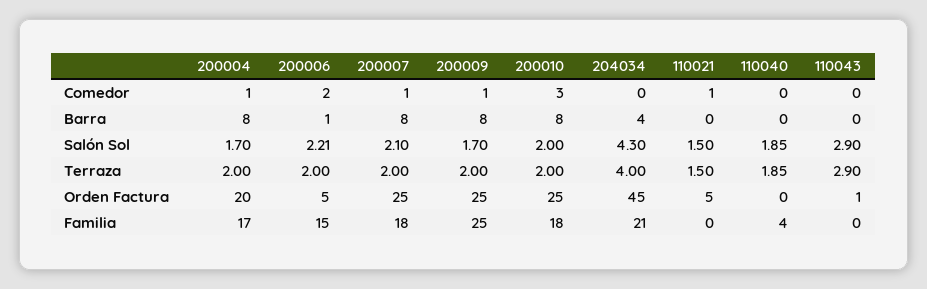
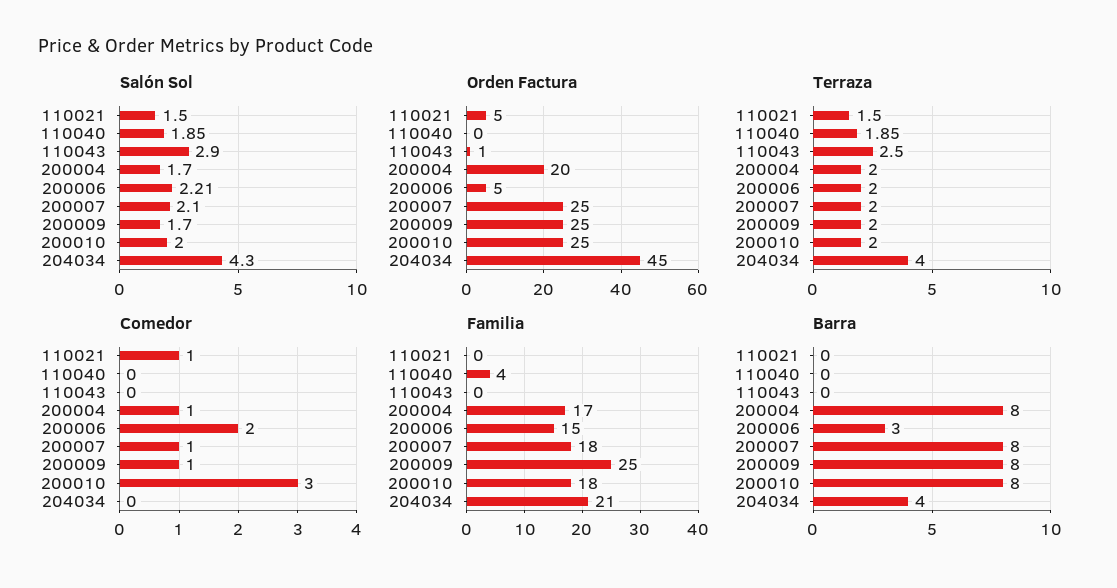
  {
    "Comedor": {
      "200004": 1,
      "200006": 2,
      "200007": 1,
      "200009": 1,
      "200010": 3,
      "204034": 0,
      "110021": 1,
      "110040": 0,
      "110043": 0
    },
    "Barra": {
      "200004": 8,
-     "200006": 1,
+     "200006": 3,
      "200007": 8,
      "200009": 8,
      "200010": 8,
      "204034": 4,
      "110021": 0,
      "110040": 0,
      "110043": 0
    },
    "Salón Sol": {
      "200004": 1.7,
      "200006": 2.21,
      "200007": 2.1,
      "200009": 1.7,
      "200010": 2,
      "204034": 4.3,
      "110021": 1.5,
      "110040": 1.85,
      "110043": 2.9
    },
    "Terraza": {
      "200004": 2,
      "200006": 2,
      "200007": 2,
      "200009": 2,
      "200010": 2,
      "204034": 4,
      "110021": 1.5,
      "110040": 1.85,
-     "110043": 2.9
+     "110043": 2.5
    },
    "Orden Factura": {
      "200004": 20,
      "200006": 5,
      "200007": 25,
      "200009": 25,
      "200010": 25,
      "204034": 45,
      "110021": 5,
      "110040": 0,
      "110043": 1
    },
    "Familia": {
      "200004": 17,
      "200006": 15,
      "200007": 18,
      "200009": 25,
      "200010": 18,
      "204034": 21,
      "110021": 0,
      "110040": 4,
      "110043": 0
    }
  }

